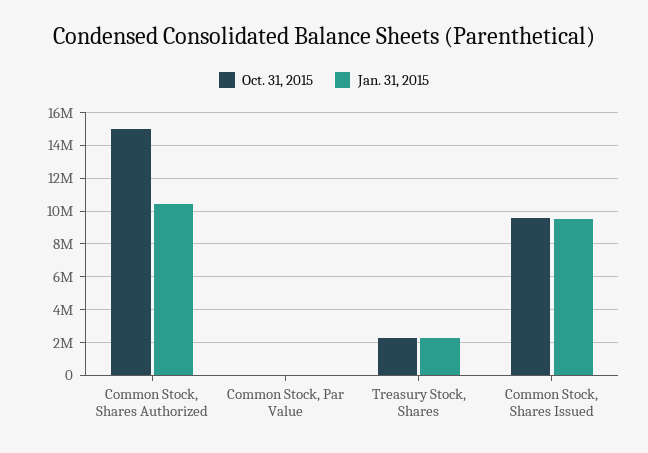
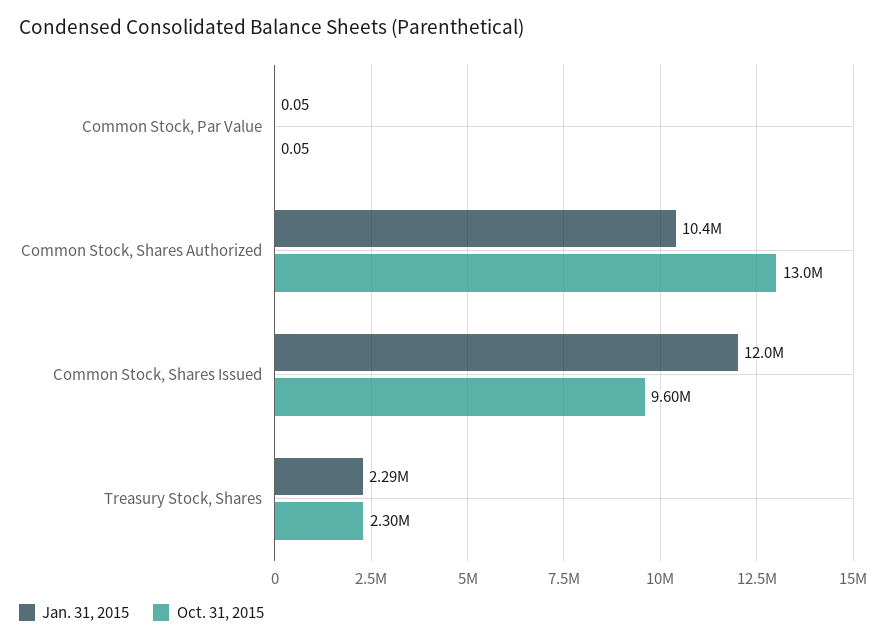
  {
    "Oct. 31, 2015": {
-     "Common Stock, Shares Authorized": 15000000,
+     "Common Stock, Shares Authorized": 13000000,
      "Common Stock, Par Value": 0.05,
      "Treasury Stock, Shares": 2300000,
      "Common Stock, Shares Issued": 9600000
    },
    "Jan. 31, 2015": {
      "Common Stock, Shares Authorized": 10400000,
      "Common Stock, Par Value": 0.05,
      "Treasury Stock, Shares": 2290000,
-     "Common Stock, Shares Issued": 9500000
+     "Common Stock, Shares Issued": 12000000
    }
  }

